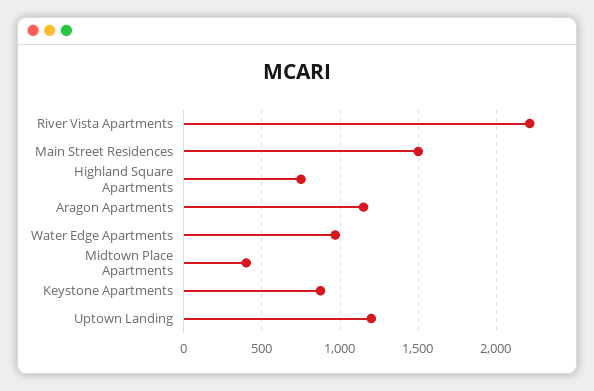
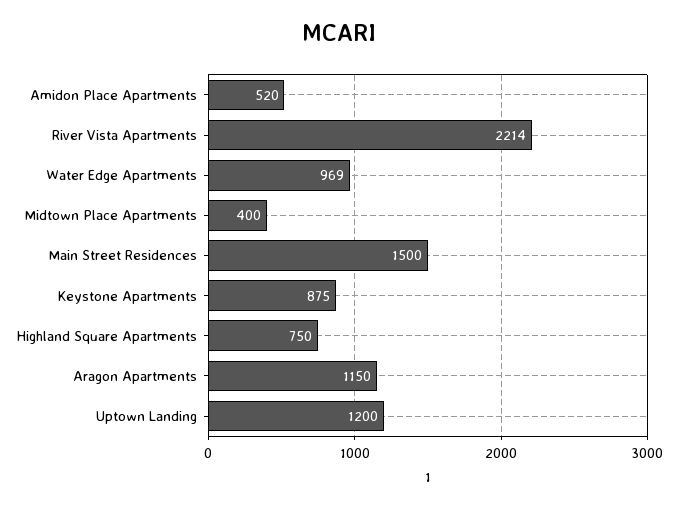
  {
    "River Vista Apartments": 2214,
    "Main Street Residences": 1500,
    "Highland Square Apartments": 750,
    "Aragon Apartments": 1150,
    "Water Edge Apartments": 969,
    "Midtown Place Apartments": 400,
    "Keystone Apartments": 875,
-   "Uptown Landing": 1200
+   "Uptown Landing": 1200,
+   "Amidon Place Apartments": 520
  }

